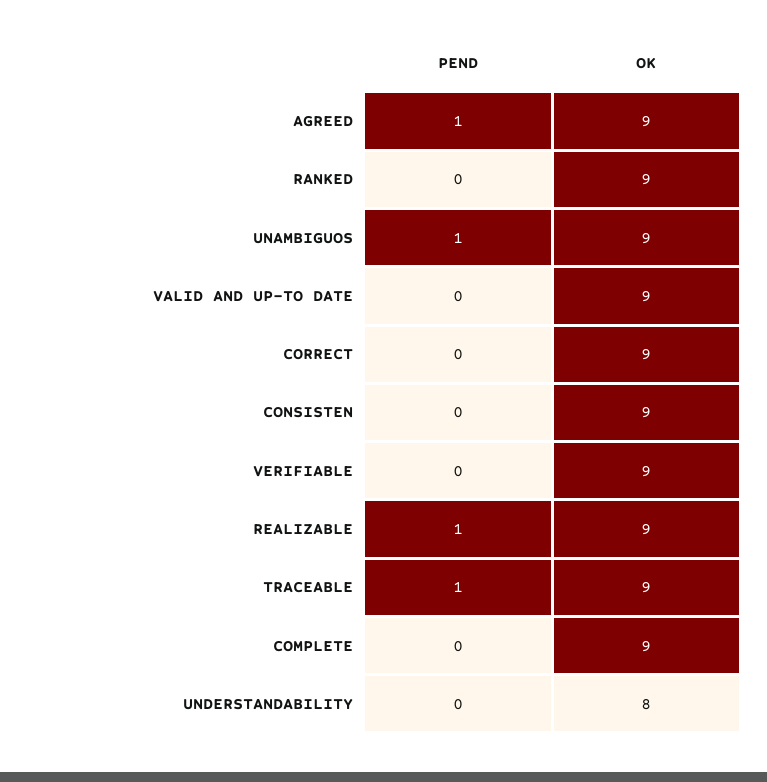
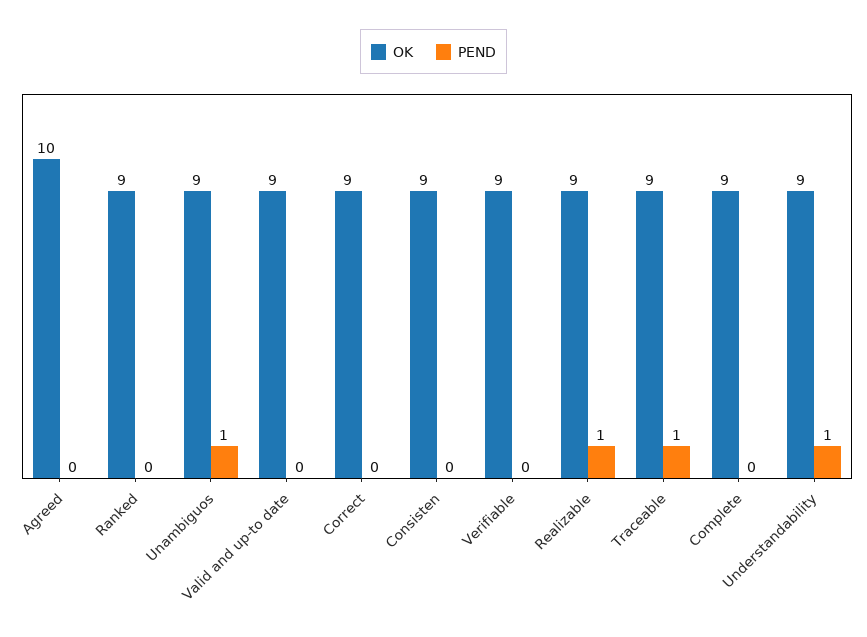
  {
    "PEND": {
-     "AGREED": 1,
+     "AGREED": 0,
      "RANKED": 0,
      "UNAMBIGUOS": 1,
      "VALID AND UP-TO DATE": 0,
      "CORRECT": 0,
      "CONSISTEN": 0,
      "VERIFIABLE": 0,
      "REALIZABLE": 1,
      "TRACEABLE": 1,
      "COMPLETE": 0,
-     "UNDERSTANDABILITY": 0
+     "UNDERSTANDABILITY": 1
    },
    "OK": {
-     "AGREED": 9,
+     "AGREED": 10,
      "RANKED": 9,
      "UNAMBIGUOS": 9,
      "VALID AND UP-TO DATE": 9,
      "CORRECT": 9,
      "CONSISTEN": 9,
      "VERIFIABLE": 9,
      "REALIZABLE": 9,
      "TRACEABLE": 9,
      "COMPLETE": 9,
-     "UNDERSTANDABILITY": 8
+     "UNDERSTANDABILITY": 9
    }
  }

